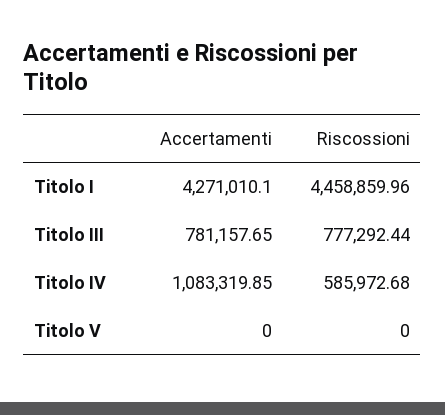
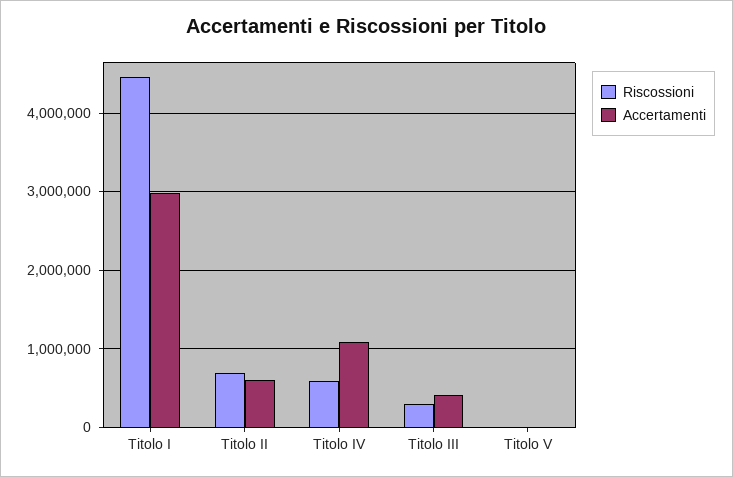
  {
    "Accertamenti": {
-     "Titolo I": 4271010.1,
+     "Titolo I": 3000000,
-     "Titolo III": 781157.65,
+     "Titolo III": 400000,
      "Titolo IV": 1083319.85,
-     "Titolo V": 0
+     "Titolo V": 0,
+     "Titolo II": 600000
    },
    "Riscossioni": {
      "Titolo I": 4458859.96,
-     "Titolo III": 777292.44,
+     "Titolo III": 300000,
      "Titolo IV": 585972.68,
-     "Titolo V": 0
+     "Titolo V": 0,
+     "Titolo II": 700000
    }
  }

